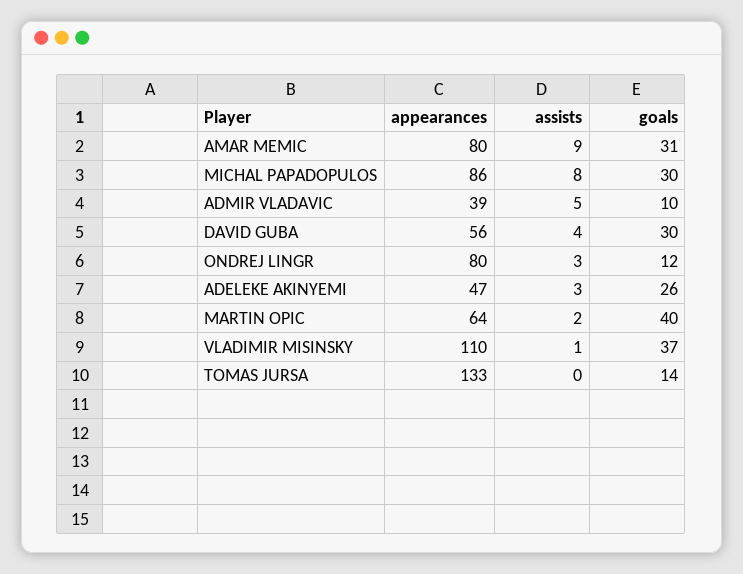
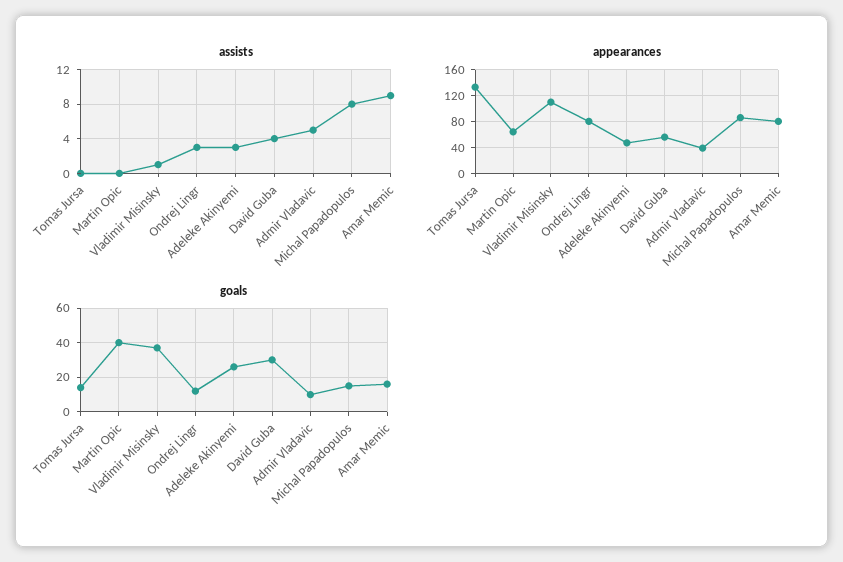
  {
    "appearances": {
      "AMAR MEMIC": 80,
      "MICHAL PAPADOPULOS": 86,
      "ADMIR VLADAVIC": 39,
      "DAVID GUBA": 56,
      "ONDREJ LINGR": 80,
      "ADELEKE AKINYEMI": 47,
      "MARTIN OPIC": 64,
      "VLADIMIR MISINSKY": 110,
      "TOMAS JURSA": 133
    },
    "assists": {
      "AMAR MEMIC": 9,
      "MICHAL PAPADOPULOS": 8,
      "ADMIR VLADAVIC": 5,
      "DAVID GUBA": 4,
      "ONDREJ LINGR": 3,
      "ADELEKE AKINYEMI": 3,
-     "MARTIN OPIC": 2,
+     "MARTIN OPIC": 0,
      "VLADIMIR MISINSKY": 1,
      "TOMAS JURSA": 0
    },
    "goals": {
-     "AMAR MEMIC": 31,
+     "AMAR MEMIC": 15,
-     "MICHAL PAPADOPULOS": 30,
+     "MICHAL PAPADOPULOS": 15,
      "ADMIR VLADAVIC": 10,
      "DAVID GUBA": 30,
      "ONDREJ LINGR": 12,
      "ADELEKE AKINYEMI": 26,
      "MARTIN OPIC": 40,
      "VLADIMIR MISINSKY": 37,
      "TOMAS JURSA": 14
    }
  }

